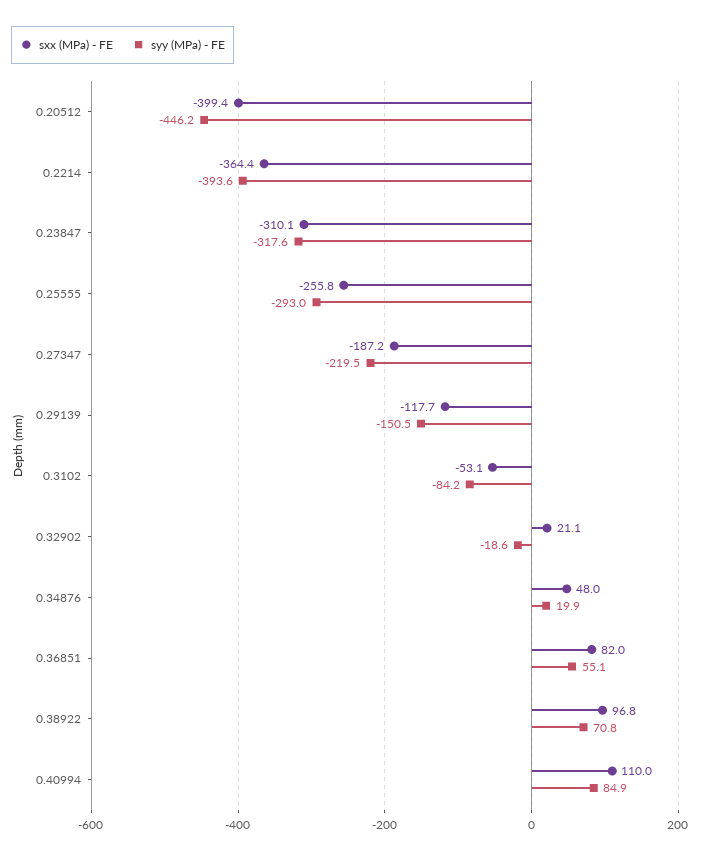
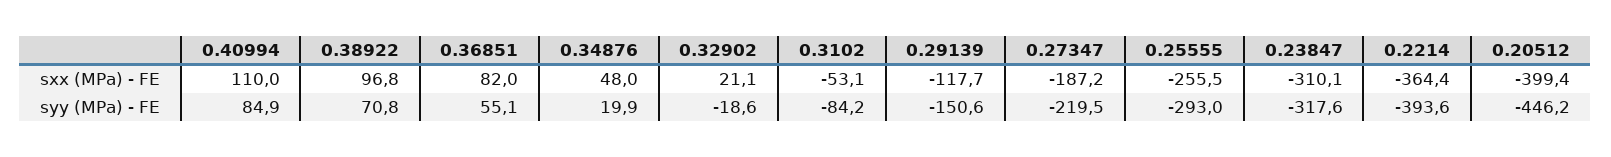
  {
    "sxx (MPa) - FE": {
      "0.20512": -399.4,
      "0.2214": -364.4,
      "0.23847": -310.1,
-     "0.25555": -255.8,
+     "0.25555": -255.5,
      "0.27347": -187.2,
      "0.29139": -117.7,
      "0.3102": -53.1,
      "0.32902": 21.1,
      "0.34876": 48,
      "0.36851": 82,
      "0.38922": 96.8,
      "0.40994": 110
    },
    "syy (MPa) - FE": {
      "0.20512": -446.2,
      "0.2214": -393.6,
      "0.23847": -317.6,
      "0.25555": -293,
      "0.27347": -219.5,
-     "0.29139": -150.5,
+     "0.29139": -150.6,
      "0.3102": -84.2,
      "0.32902": -18.6,
      "0.34876": 19.9,
      "0.36851": 55.1,
      "0.38922": 70.8,
      "0.40994": 84.9
    }
  }

